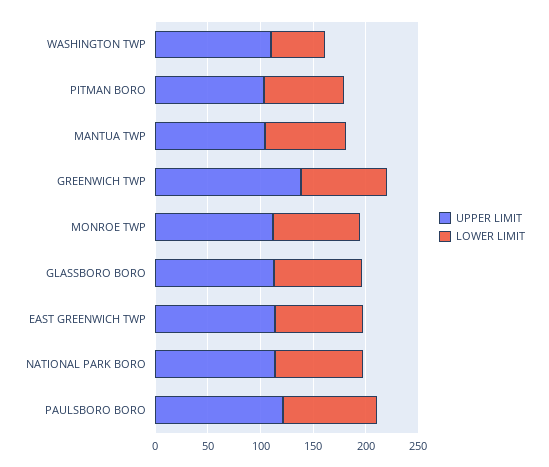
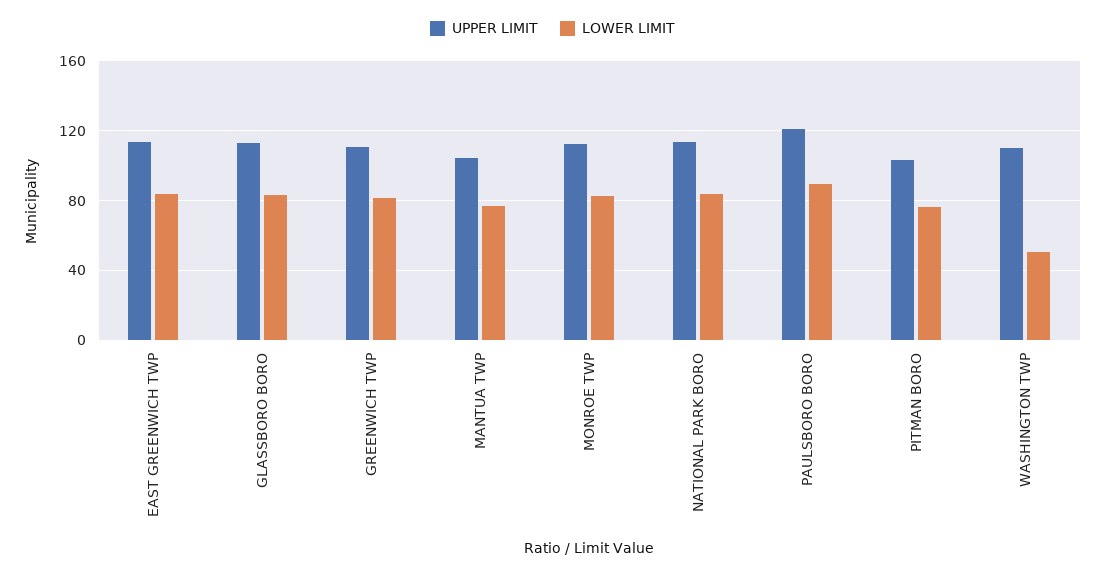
  {
    "UPPER LIMIT": {
      "WASHINGTON TWP": 110,
      "PITMAN BORO": 105,
      "MANTUA TWP": 105,
-     "GREENWICH TWP": 140,
+     "GREENWICH TWP": 110,
      "MONROE TWP": 110,
      "GLASSBORO BORO": 115,
      "EAST GREENWICH TWP": 115,
      "NATIONAL PARK BORO": 115,
      "PAULSBORO BORO": 120
    },
    "LOWER LIMIT": {
      "WASHINGTON TWP": 50,
      "PITMAN BORO": 75,
      "MANTUA TWP": 75,
      "GREENWICH TWP": 80,
      "MONROE TWP": 85,
      "GLASSBORO BORO": 85,
      "EAST GREENWICH TWP": 85,
      "NATIONAL PARK BORO": 85,
      "PAULSBORO BORO": 90
    }
  }

